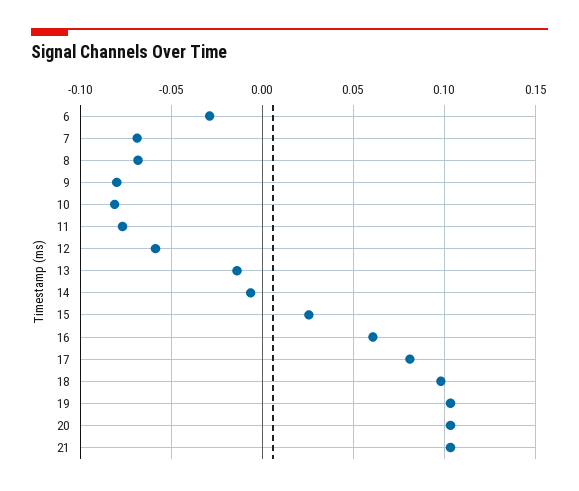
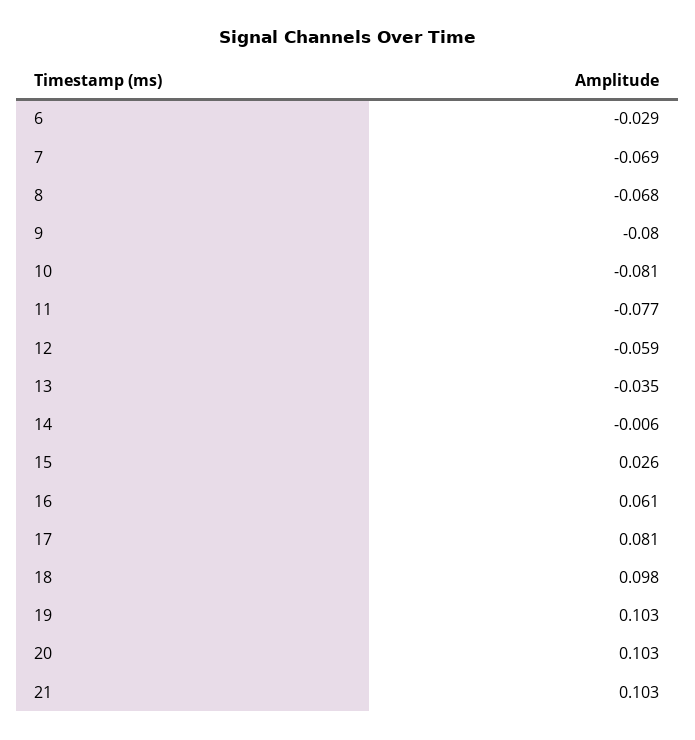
  {
    "6": -0.029,
    "7": -0.069,
    "8": -0.068,
    "9": -0.08,
    "10": -0.081,
    "11": -0.077,
    "12": -0.059,
-   "13": -0.015,
+   "13": -0.035,
    "14": -0.006,
    "15": 0.026,
    "16": 0.061,
    "17": 0.081,
    "18": 0.098,
    "19": 0.103,
    "20": 0.103,
    "21": 0.103
  }

